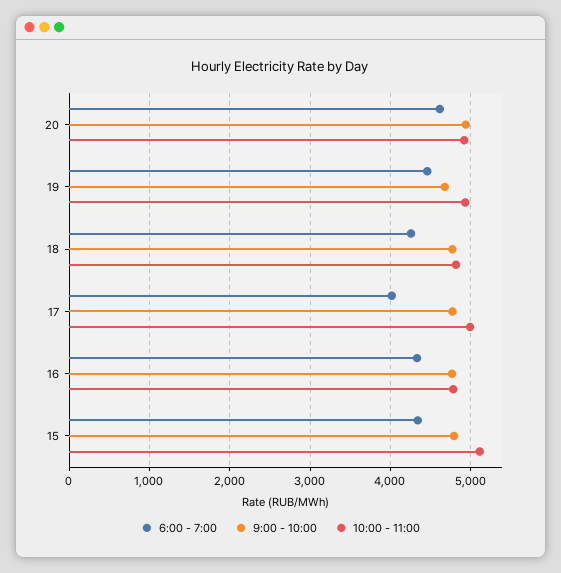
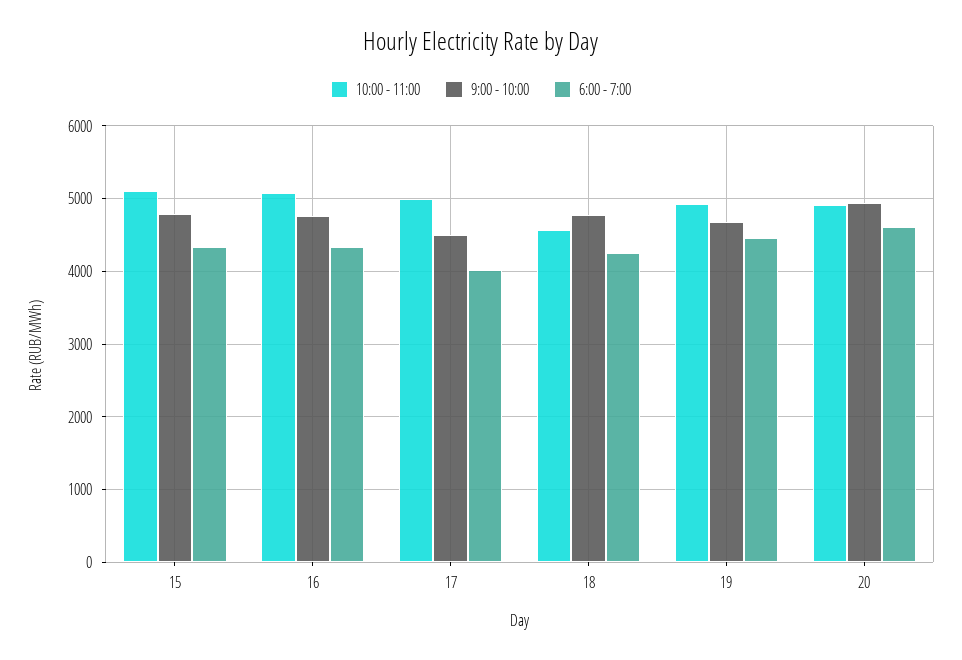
  {
    "6:00 - 7:00": {
      "20": 4600,
      "19": 4500,
      "18": 4300,
      "17": 4000,
      "16": 4300,
      "15": 4300
    },
    "9:00 - 10:00": {
      "20": 4900,
      "19": 4700,
      "18": 4800,
-     "17": 4800,
+     "17": 4500,
      "16": 4800,
      "15": 4800
    },
    "10:00 - 11:00": {
      "20": 4900,
      "19": 4900,
-     "18": 4800,
+     "18": 4600,
      "17": 5000,
-     "16": 4800,
+     "16": 5100,
      "15": 5100
    }
  }

